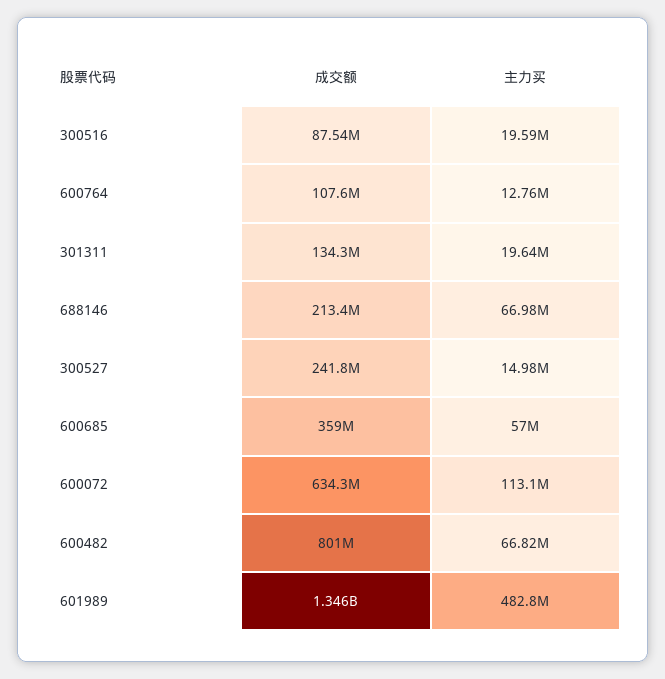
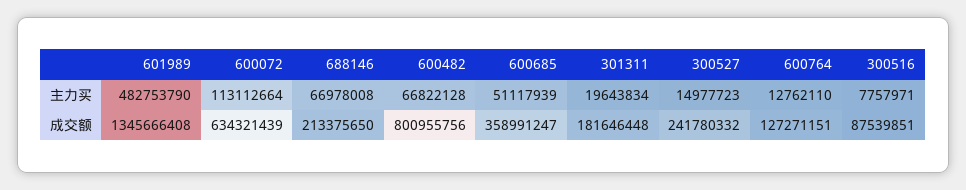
  {
    "成交额": {
      "300516": 87539851,
-     "600764": 107600000,
+     "600764": 127271151,
-     "301311": 134300000,
+     "301311": 181646448,
      "688146": 213375650,
      "300527": 241780332,
      "600685": 358991247,
      "600072": 634321439,
      "600482": 800955756,
      "601989": 1345666408
    },
    "主力买": {
-     "300516": 19590000,
+     "300516": 7757971,
      "600764": 12762110,
      "301311": 19643834,
      "688146": 66978008,
      "300527": 14977723,
-     "600685": 57000000,
+     "600685": 51117939,
      "600072": 113112664,
      "600482": 66822128,
      "601989": 482753790
    }
  }

